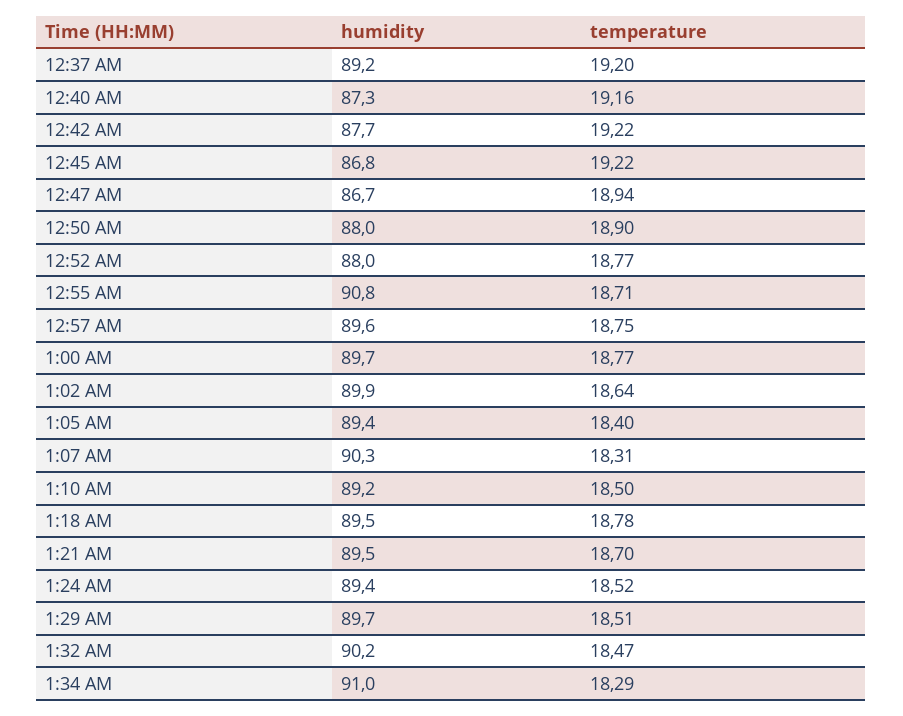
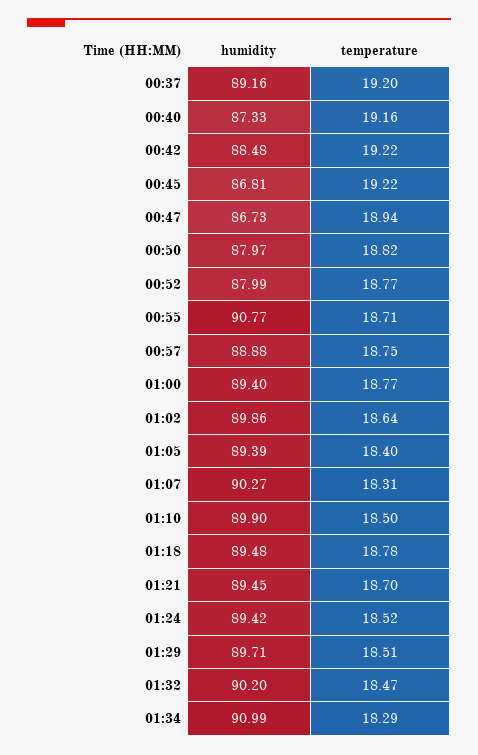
  {
    "humidity": {
      "12:37 AM": 89.16,
      "12:40 AM": 87.33,
-     "12:42 AM": 87.7,
+     "12:42 AM": 88.48,
      "12:45 AM": 86.81,
      "12:47 AM": 86.73,
      "12:50 AM": 87.97,
      "12:52 AM": 87.99,
      "12:55 AM": 90.77,
-     "12:57 AM": 89.6,
+     "12:57 AM": 88.88,
-     "1:00 AM": 89.7,
+     "1:00 AM": 89.4,
      "1:02 AM": 89.86,
      "1:05 AM": 89.39,
      "1:07 AM": 90.27,
-     "1:10 AM": 89.2,
+     "1:10 AM": 89.9,
      "1:18 AM": 89.48,
      "1:21 AM": 89.45,
      "1:24 AM": 89.42,
      "1:29 AM": 89.71,
      "1:32 AM": 90.2,
      "1:34 AM": 90.99
    },
    "temperature": {
      "12:37 AM": 19.2,
      "12:40 AM": 19.16,
      "12:42 AM": 19.22,
      "12:45 AM": 19.22,
      "12:47 AM": 18.94,
-     "12:50 AM": 18.9,
+     "12:50 AM": 18.82,
      "12:52 AM": 18.77,
      "12:55 AM": 18.71,
      "12:57 AM": 18.75,
      "1:00 AM": 18.77,
      "1:02 AM": 18.64,
      "1:05 AM": 18.4,
      "1:07 AM": 18.31,
      "1:10 AM": 18.5,
      "1:18 AM": 18.78,
      "1:21 AM": 18.7,
      "1:24 AM": 18.52,
      "1:29 AM": 18.51,
      "1:32 AM": 18.47,
      "1:34 AM": 18.29
    }
  }

